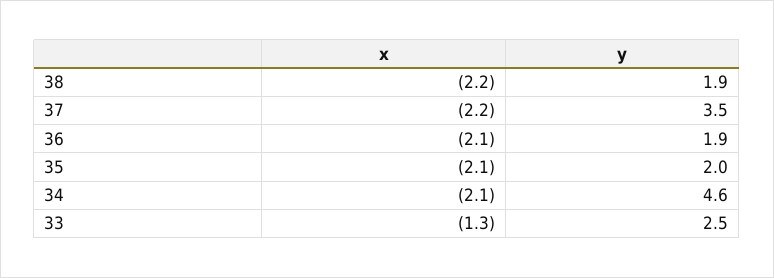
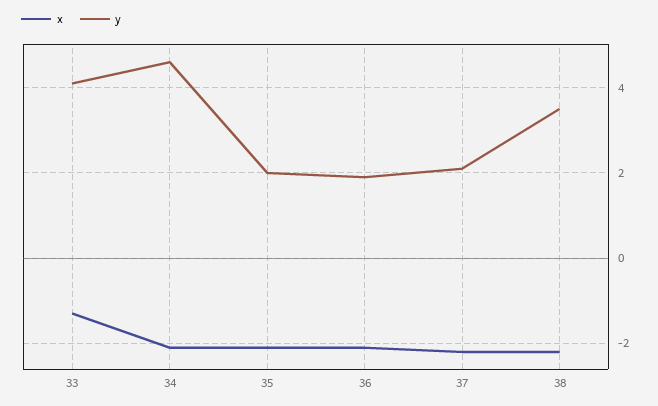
  {
    "x": {
      "38": -2.2,
      "37": -2.2,
      "36": -2.1,
      "35": -2.1,
      "34": -2.1,
      "33": -1.3
    },
    "y": {
-     "38": 1.9,
+     "38": 3.5,
-     "37": 3.5,
+     "37": 2,
      "36": 1.9,
      "35": 2,
      "34": 4.6,
-     "33": 2.5
+     "33": 4
    }
  }

